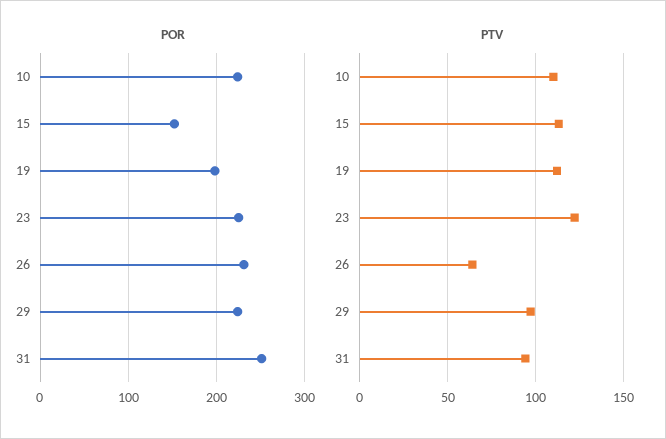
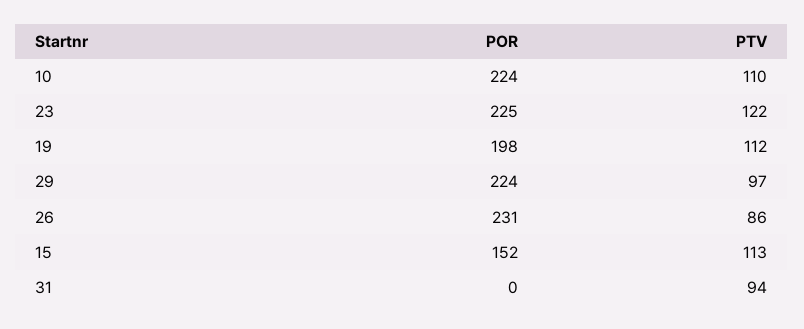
  {
    "POR": {
      "10": 224,
      "15": 152,
      "19": 198,
      "23": 225,
      "26": 231,
      "29": 224,
-     "31": 250
+     "31": 0
    },
    "PTV": {
      "10": 110,
      "15": 113,
      "19": 112,
      "23": 122,
-     "26": 65,
+     "26": 86,
      "29": 97,
      "31": 94
    }
  }

